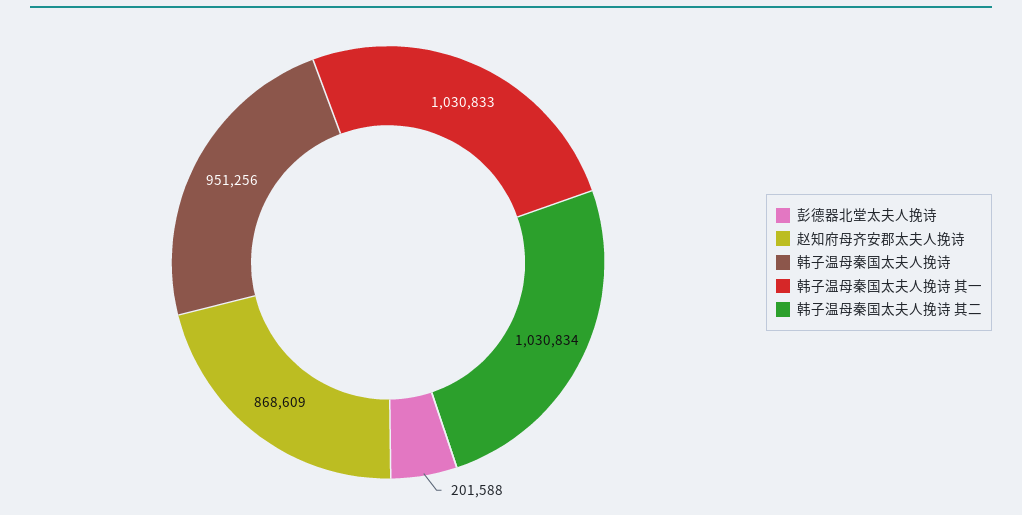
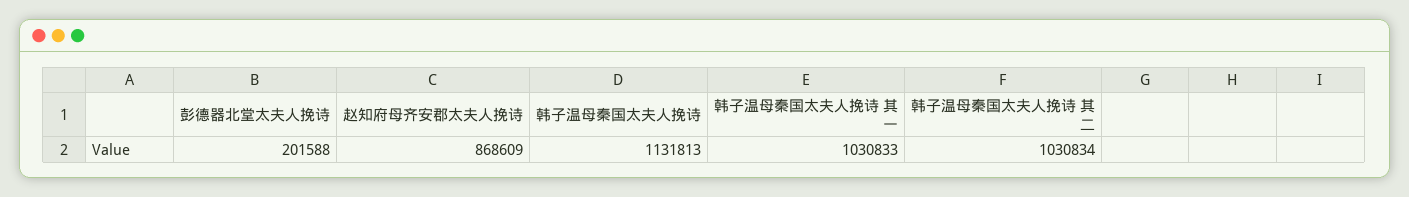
  {
    "彭德器北堂太夫人挽诗": 201588,
    "赵知府母齐安郡太夫人挽诗": 868609,
-   "韩子温母秦国太夫人挽诗": 951256,
+   "韩子温母秦国太夫人挽诗": 1131813,
    "韩子温母秦国太夫人挽诗 其一": 1030833,
    "韩子温母秦国太夫人挽诗 其二": 1030834
  }

